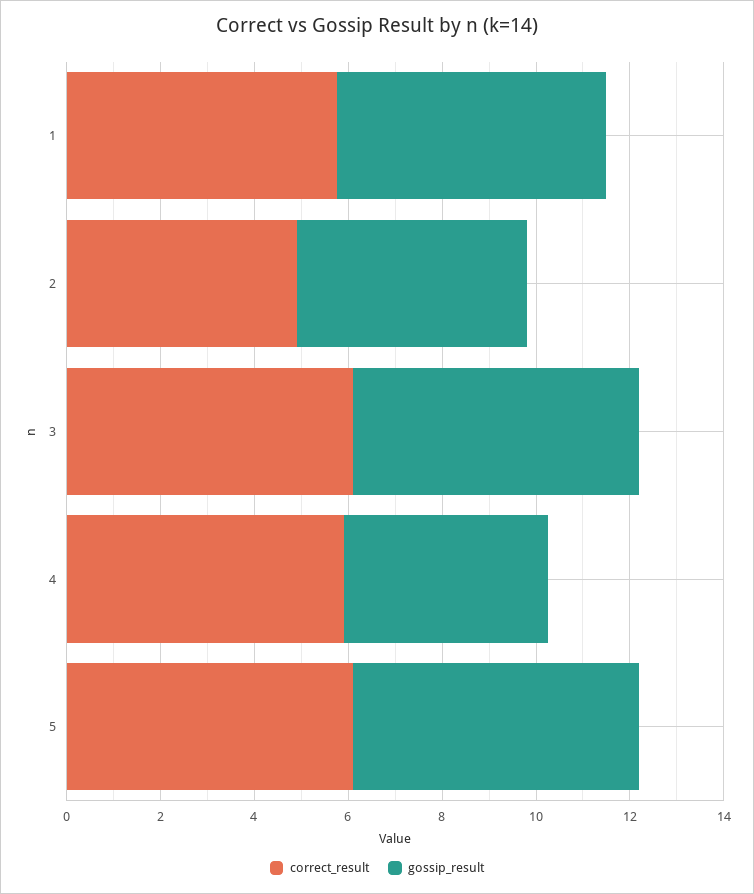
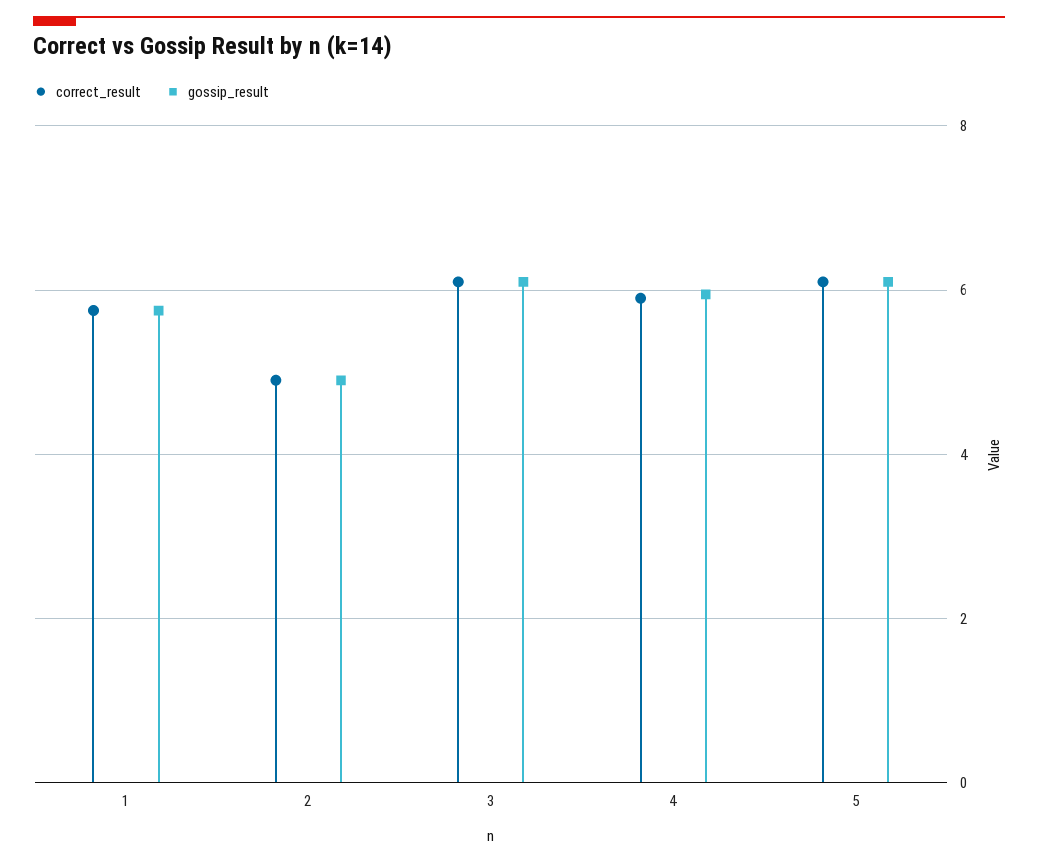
  {
    "correct_result": {
      "1": 5.8,
      "2": 5,
      "3": 6.2,
      "4": 6,
      "5": 6.2
    },
    "gossip_result": {
      "1": 5.8,
      "2": 4.8,
      "3": 6.2,
-     "4": 4.5,
+     "4": 6,
      "5": 6.2
    }
  }

